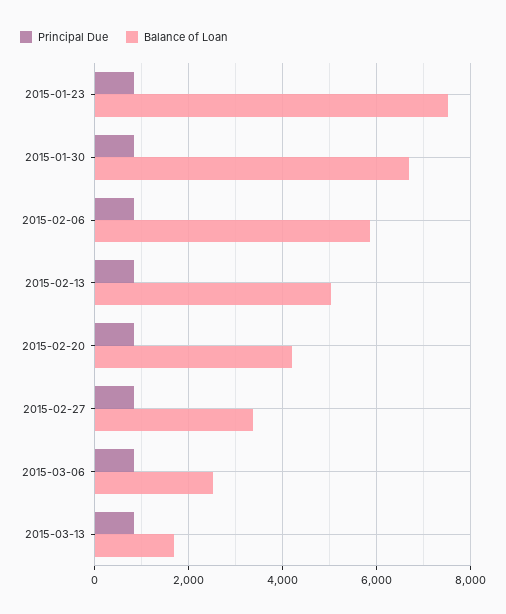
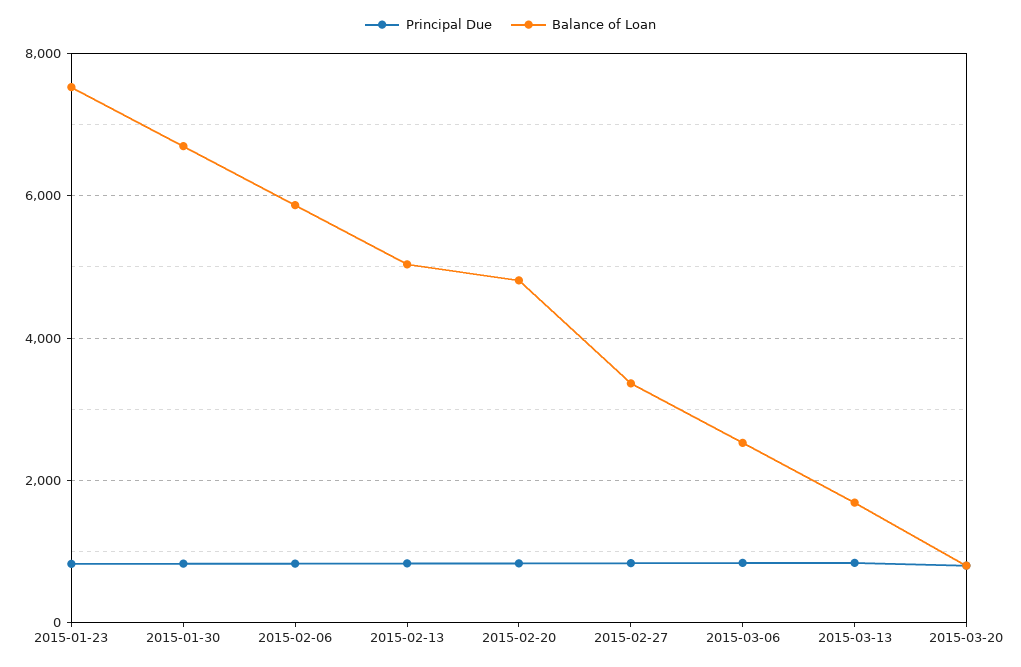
  {
    "Principal Due": {
      "2015-01-23": 800,
      "2015-01-30": 800,
      "2015-02-06": 800,
      "2015-02-13": 800,
      "2015-02-20": 800,
      "2015-02-27": 800,
      "2015-03-06": 800,
-     "2015-03-13": 800
+     "2015-03-13": 800,
+     "2015-03-20": 800
    },
    "Balance of Loan": {
      "2015-01-23": 7600,
      "2015-01-30": 6600,
      "2015-02-06": 5800,
      "2015-02-13": 5000,
-     "2015-02-20": 4200,
+     "2015-02-20": 4800,
      "2015-02-27": 3400,
      "2015-03-06": 2600,
-     "2015-03-13": 1600
+     "2015-03-13": 1600,
+     "2015-03-20": 800
    }
  }

